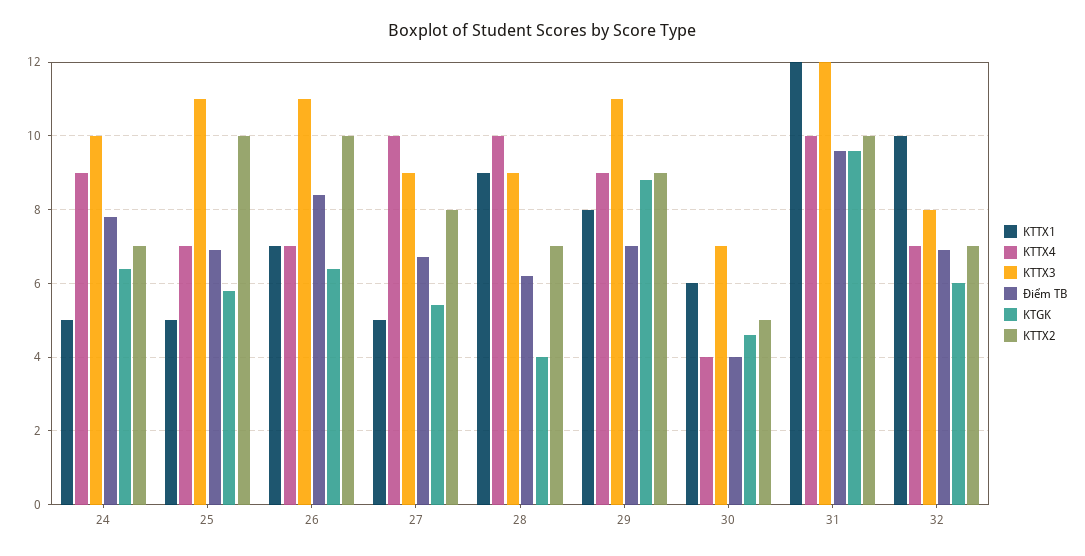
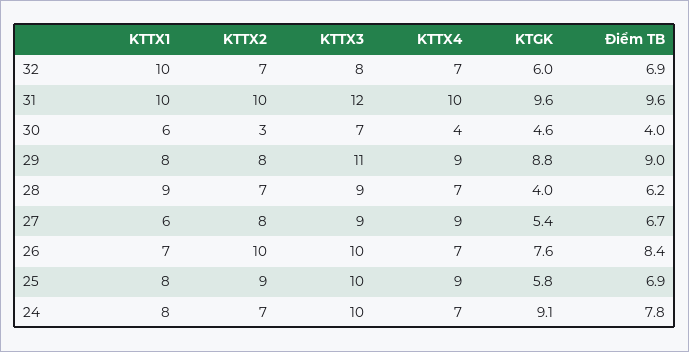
  {
    "KTTX1": {
-     "24": 5,
+     "24": 8,
-     "25": 5,
+     "25": 8,
      "26": 7,
-     "27": 5,
+     "27": 6,
      "28": 9,
      "29": 8,
      "30": 6,
-     "31": 12,
+     "31": 10,
      "32": 10
    },
    "KTTX4": {
-     "24": 9,
+     "24": 7,
-     "25": 7,
+     "25": 9,
      "26": 7,
-     "27": 10,
+     "27": 9,
-     "28": 10,
+     "28": 7,
      "29": 9,
      "30": 4,
      "31": 10,
      "32": 7
    },
    "KTTX3": {
      "24": 10,
-     "25": 11,
+     "25": 10,
-     "26": 11,
+     "26": 10,
      "27": 9,
      "28": 9,
      "29": 11,
      "30": 7,
      "31": 12,
      "32": 8
    },
    "Điểm TB": {
      "24": 7.8,
      "25": 6.9,
      "26": 8.4,
      "27": 6.7,
      "28": 6.2,
-     "29": 7,
+     "29": 9,
      "30": 4,
      "31": 9.6,
      "32": 6.9
    },
    "KTGK": {
-     "24": 6.5,
+     "24": 9.1,
      "25": 5.8,
-     "26": 6.5,
+     "26": 7.6,
      "27": 5.4,
      "28": 4,
      "29": 8.8,
      "30": 4.6,
      "31": 9.6,
      "32": 6
    },
    "KTTX2": {
      "24": 7,
-     "25": 10,
+     "25": 9,
      "26": 10,
      "27": 8,
      "28": 7,
-     "29": 9,
+     "29": 8,
-     "30": 5,
+     "30": 3,
      "31": 10,
      "32": 7
    }
  }

